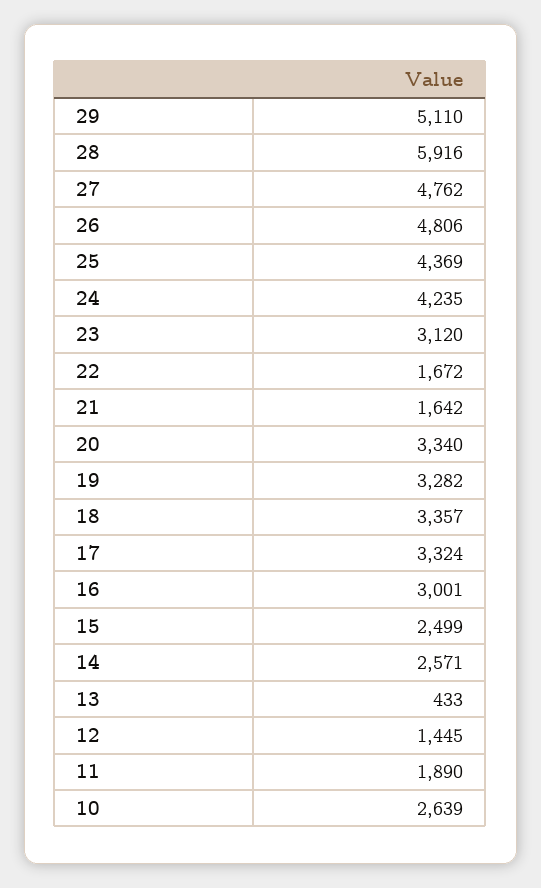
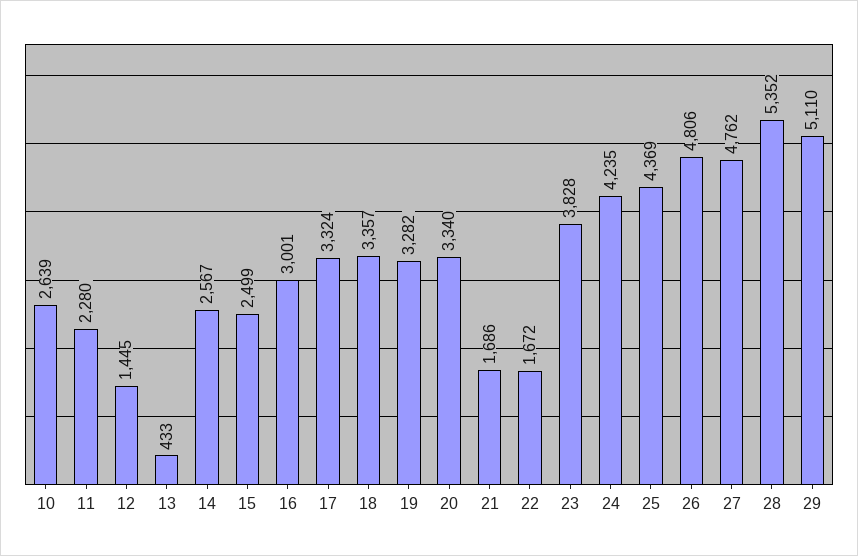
  {
    "29": 5110,
-   "28": 5916,
+   "28": 5352,
    "27": 4762,
    "26": 4806,
    "25": 4369,
    "24": 4235,
-   "23": 3120,
+   "23": 3828,
    "22": 1672,
-   "21": 1642,
+   "21": 1686,
    "20": 3340,
    "19": 3282,
    "18": 3357,
    "17": 3324,
    "16": 3001,
    "15": 2499,
-   "14": 2571,
+   "14": 2567,
    "13": 433,
    "12": 1445,
-   "11": 1890,
+   "11": 2280,
    "10": 2639
  }

